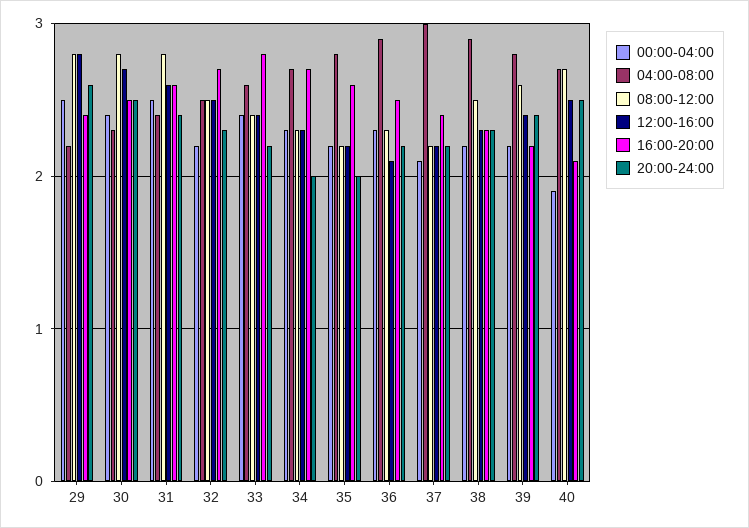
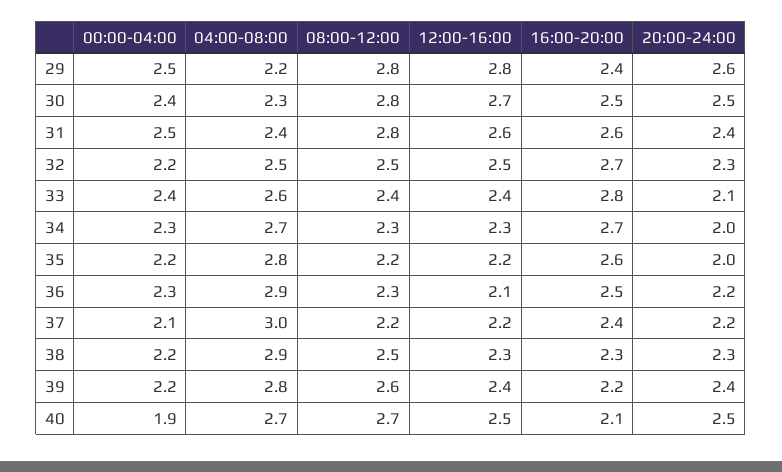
  {
    "00:00-04:00": {
      "29": 2.5,
      "30": 2.4,
      "31": 2.5,
      "32": 2.2,
      "33": 2.4,
      "34": 2.3,
      "35": 2.2,
      "36": 2.3,
      "37": 2.1,
      "38": 2.2,
      "39": 2.2,
      "40": 1.9
    },
    "04:00-08:00": {
      "29": 2.2,
      "30": 2.3,
      "31": 2.4,
      "32": 2.5,
      "33": 2.6,
      "34": 2.7,
      "35": 2.8,
      "36": 2.9,
      "37": 3,
      "38": 2.9,
      "39": 2.8,
      "40": 2.7
    },
    "08:00-12:00": {
      "29": 2.8,
      "30": 2.8,
      "31": 2.8,
      "32": 2.5,
      "33": 2.4,
      "34": 2.3,
      "35": 2.2,
      "36": 2.3,
      "37": 2.2,
      "38": 2.5,
      "39": 2.6,
      "40": 2.7
    },
    "12:00-16:00": {
      "29": 2.8,
      "30": 2.7,
      "31": 2.6,
      "32": 2.5,
      "33": 2.4,
      "34": 2.3,
      "35": 2.2,
      "36": 2.1,
      "37": 2.2,
      "38": 2.3,
      "39": 2.4,
      "40": 2.5
    },
    "16:00-20:00": {
      "29": 2.4,
      "30": 2.5,
      "31": 2.6,
      "32": 2.7,
      "33": 2.8,
      "34": 2.7,
      "35": 2.6,
      "36": 2.5,
      "37": 2.4,
      "38": 2.3,
      "39": 2.2,
      "40": 2.1
    },
    "20:00-24:00": {
      "29": 2.6,
      "30": 2.5,
      "31": 2.4,
      "32": 2.3,
-     "33": 2.2,
+     "33": 2.1,
      "34": 2,
      "35": 2,
      "36": 2.2,
      "37": 2.2,
      "38": 2.3,
      "39": 2.4,
      "40": 2.5
    }
  }

